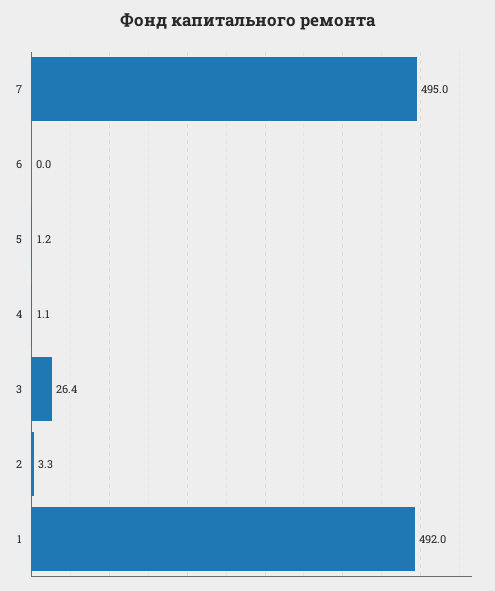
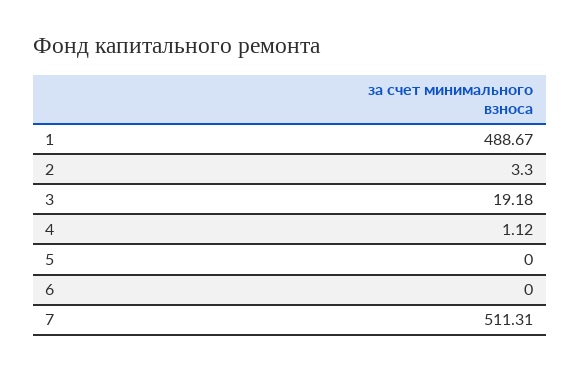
  {
-   "7": 495,
+   "7": 511.31,
    "6": 0,
-   "5": 1.2,
+   "5": 0,
    "4": 1.12,
-   "3": 26.4,
+   "3": 19.18,
    "2": 3.3,
-   "1": 492
+   "1": 488.67
  }

